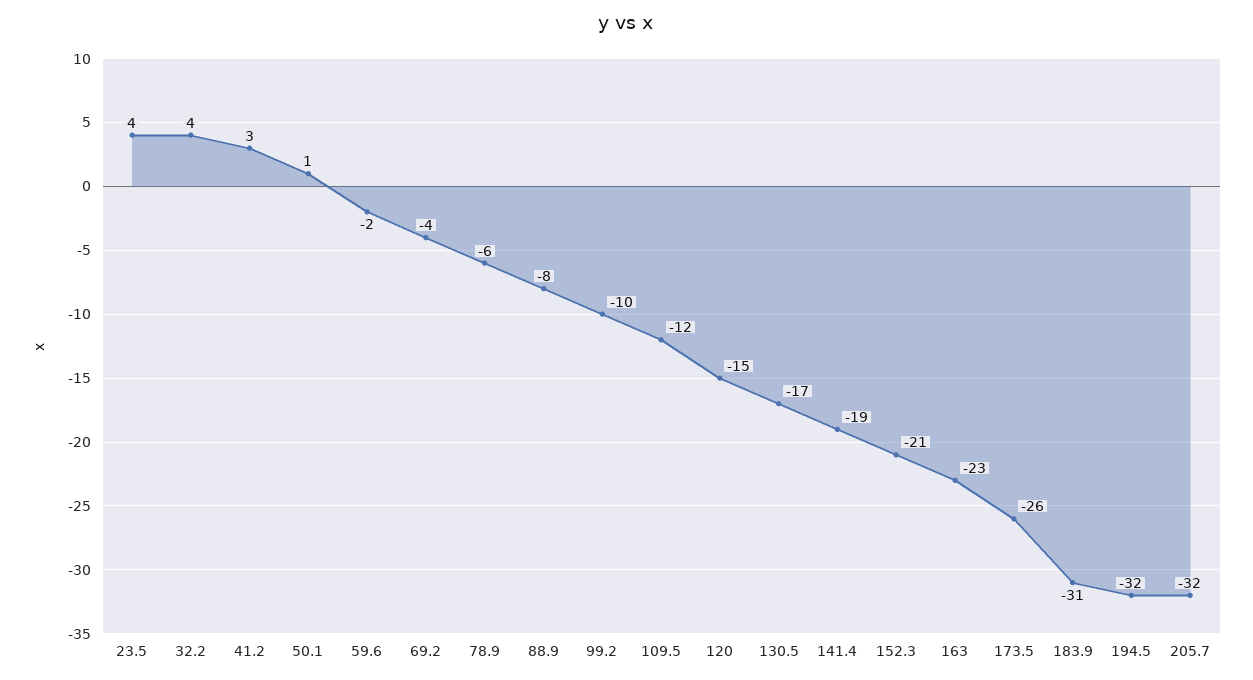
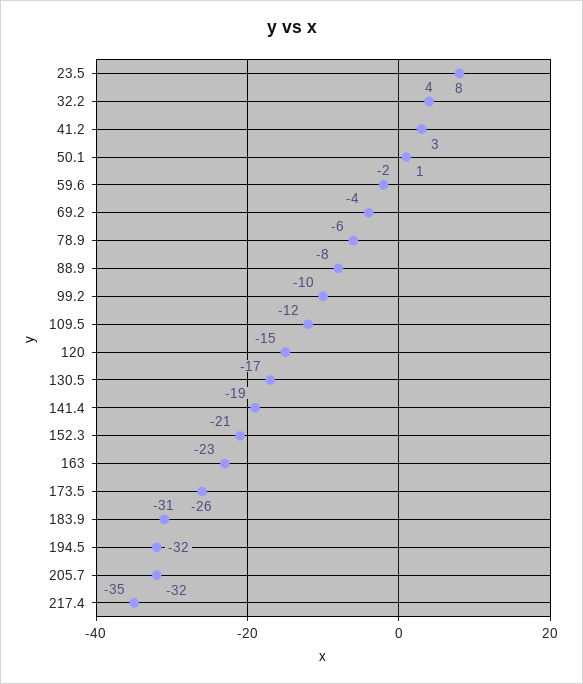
  {
-   "23.5": 4,
+   "23.5": 8,
    "32.2": 4,
    "41.2": 3,
    "50.1": 1,
    "59.6": -2,
    "69.2": -4,
    "78.9": -6,
    "88.9": -8,
    "99.2": -10,
    "109.5": -12,
    "120": -15,
    "130.5": -17,
    "141.4": -19,
    "152.3": -21,
    "163": -23,
    "173.5": -26,
    "183.9": -31,
    "194.5": -32,
-   "205.7": -32
+   "205.7": -32,
+   "217.4": -35
  }

